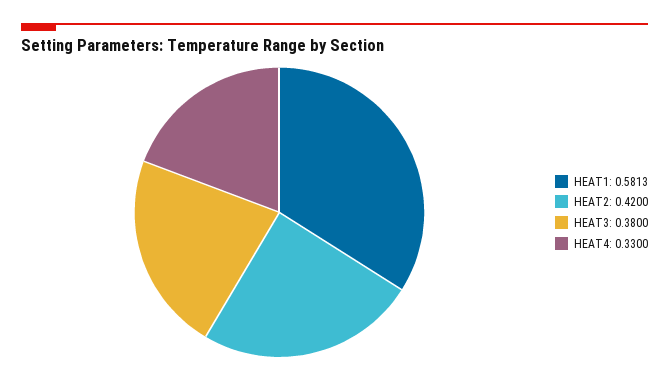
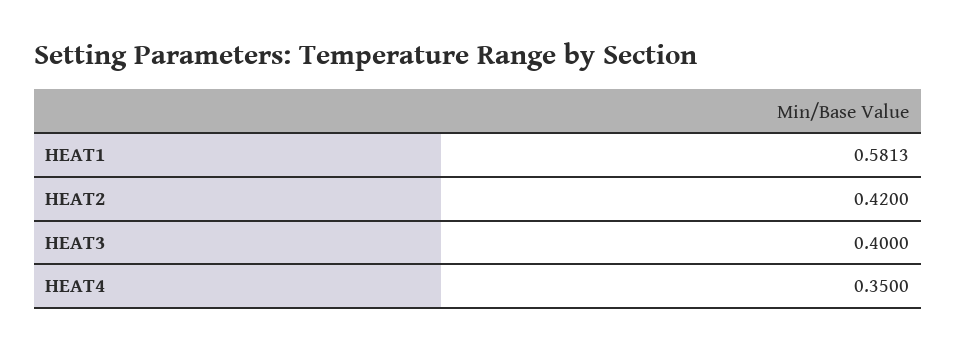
  {
    "HEAT1": 0.5813,
    "HEAT2": 0.42,
-   "HEAT3": 0.38,
+   "HEAT3": 0.4,
-   "HEAT4": 0.33
+   "HEAT4": 0.35
  }

